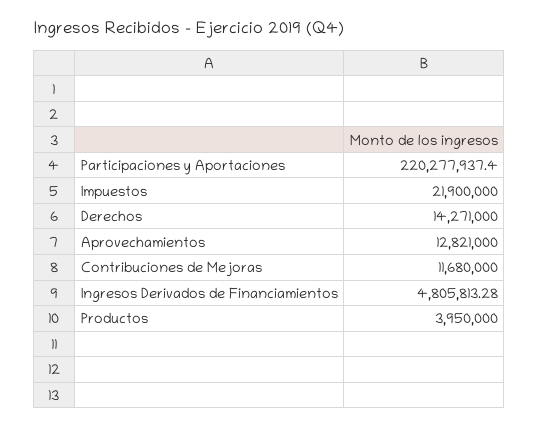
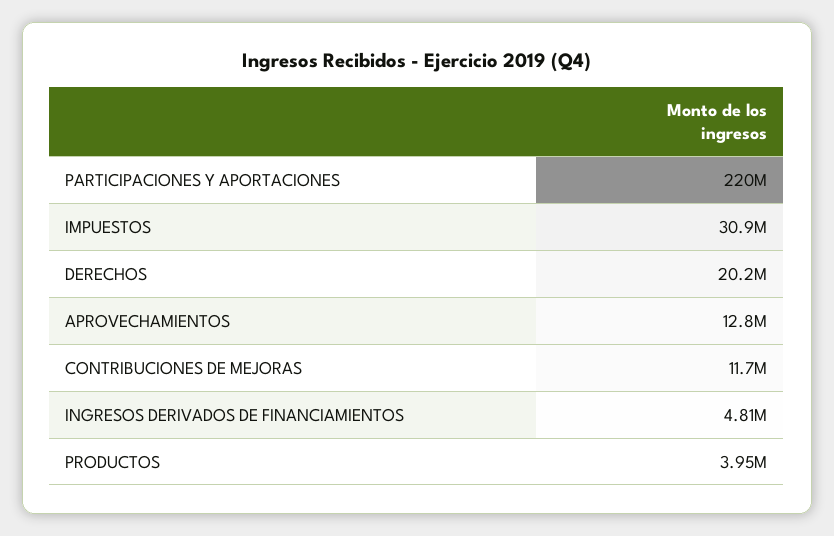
  {
    "Participaciones y Aportaciones": 220277937.4,
-   "Impuestos": 21900000,
+   "Impuestos": 30900000,
-   "Derechos": 14271000,
+   "Derechos": 20200000,
    "Aprovechamientos": 12821000,
    "Contribuciones de Mejoras": 11680000,
    "Ingresos Derivados de Financiamientos": 4805813.28,
    "Productos": 3950000
  }

